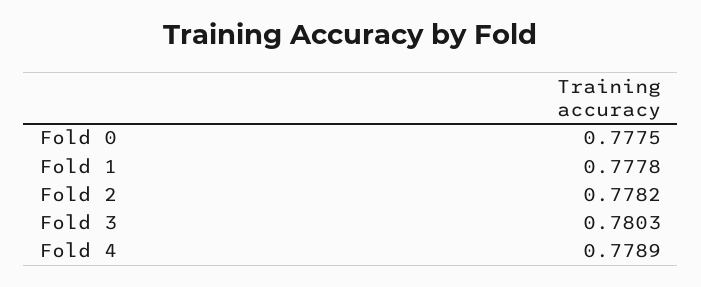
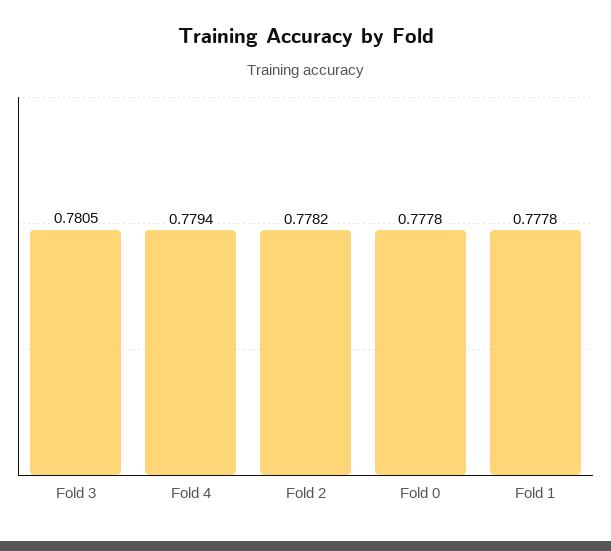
  {
-   "Fold 0": 0.7775,
+   "Fold 0": 0.7778,
    "Fold 1": 0.7778,
    "Fold 2": 0.7782,
-   "Fold 3": 0.7803,
+   "Fold 3": 0.7805,
-   "Fold 4": 0.7789
+   "Fold 4": 0.7794
  }

